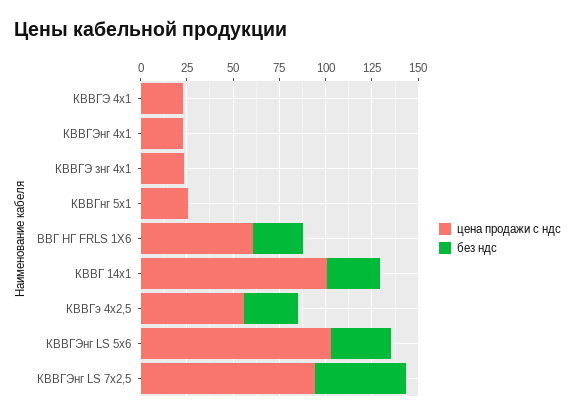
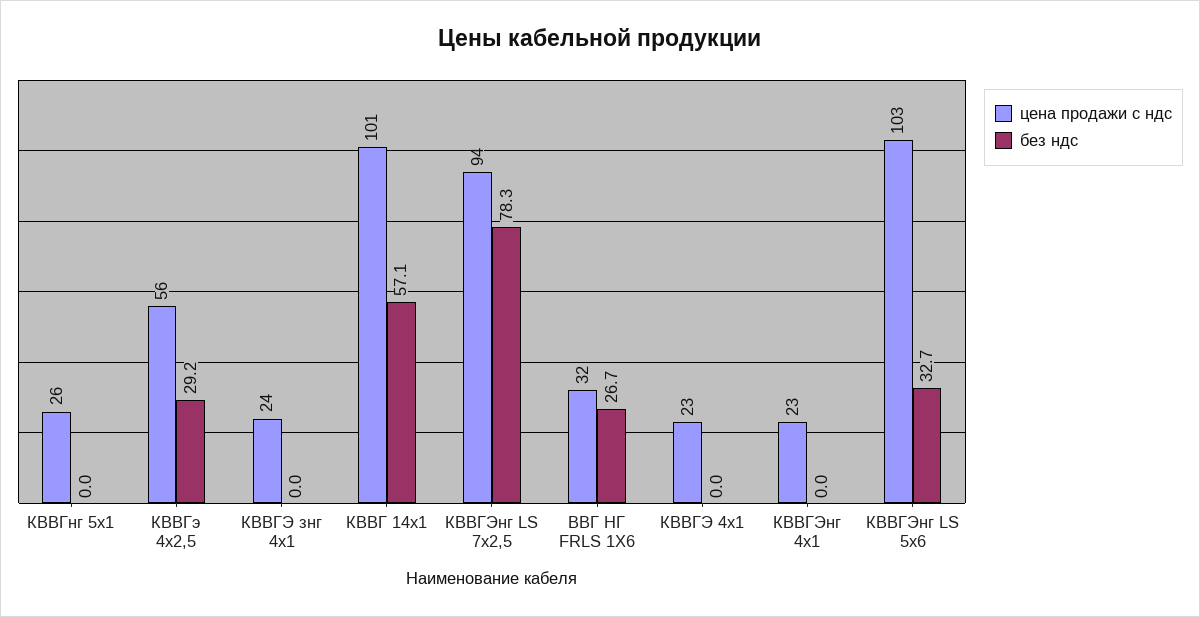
  {
    "цена продажи с ндс": {
      "КВВГЭ 4х1": 23,
      "КВВГЭнг 4х1": 23,
      "КВВГЭ знг 4х1": 24,
      "КВВГнг 5х1": 26,
-     "ВВГ НГ FRLS 1X6": 60,
+     "ВВГ НГ FRLS 1X6": 32,
      "КВВГ 14х1": 101,
      "КВВГэ 4х2,5": 56,
      "КВВГЭнг LS 5х6": 103,
      "КВВГЭнг LS 7х2,5": 94
    },
    "без ндс": {
      "КВВГЭ 4х1": 0,
      "КВВГЭнг 4х1": 0,
      "КВВГЭ знг 4х1": 0,
      "КВВГнг 5х1": 0,
      "ВВГ НГ FRLS 1X6": 26.7,
-     "КВВГ 14х1": 30,
+     "КВВГ 14х1": 57.1,
      "КВВГэ 4х2,5": 29.2,
      "КВВГЭнг LS 5х6": 32.7,
-     "КВВГЭнг LS 7х2,5": 50
+     "КВВГЭнг LS 7х2,5": 78.3
    }
  }

